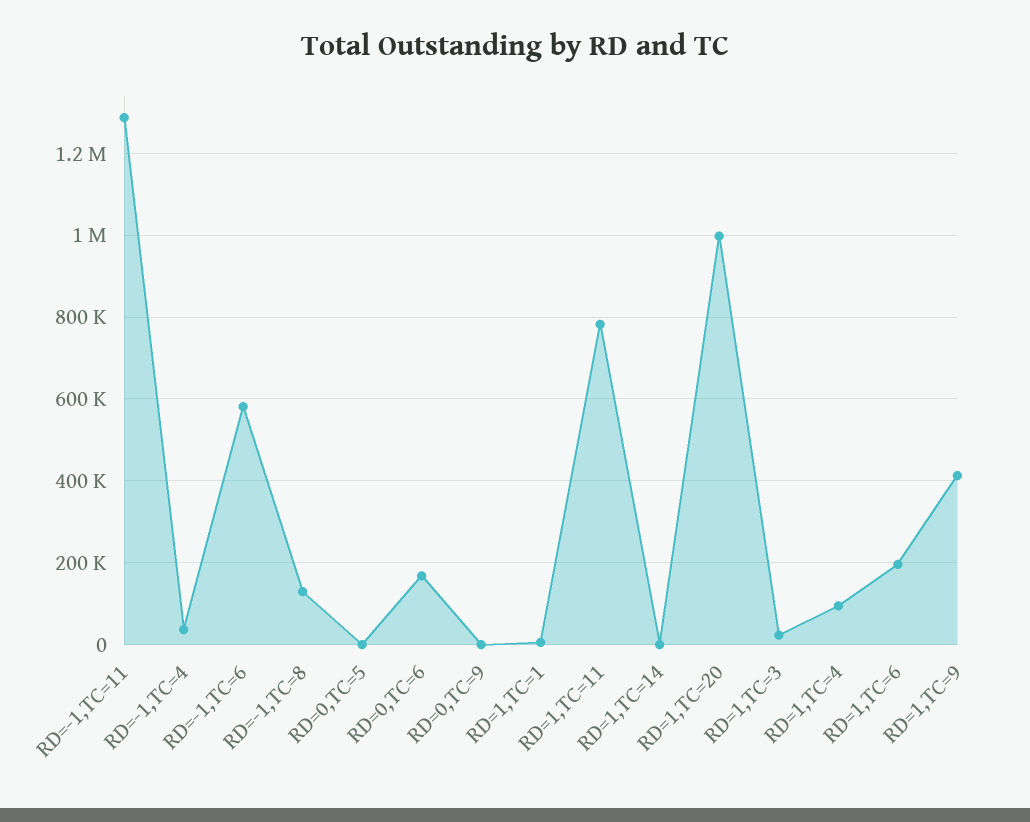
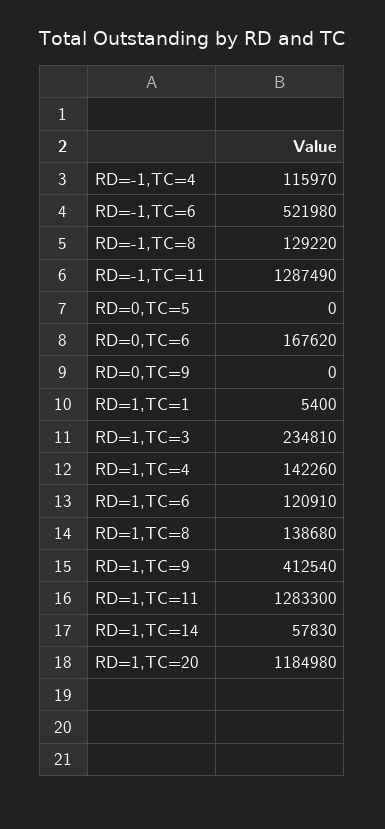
  {
    "RD=-1,TC=11": 1287490,
-   "RD=-1,TC=4": 40000,
+   "RD=-1,TC=4": 115970,
-   "RD=-1,TC=6": 580000,
+   "RD=-1,TC=6": 521980,
    "RD=-1,TC=8": 129220,
    "RD=0,TC=5": 0,
    "RD=0,TC=6": 167620,
    "RD=0,TC=9": 0,
    "RD=1,TC=1": 5400,
-   "RD=1,TC=11": 780000,
+   "RD=1,TC=11": 1283300,
-   "RD=1,TC=14": 0,
+   "RD=1,TC=14": 57830,
-   "RD=1,TC=20": 1000000,
+   "RD=1,TC=20": 1184980,
-   "RD=1,TC=3": 20000,
+   "RD=1,TC=3": 234810,
-   "RD=1,TC=4": 100000,
+   "RD=1,TC=4": 142260,
-   "RD=1,TC=6": 200000,
+   "RD=1,TC=6": 120910,
-   "RD=1,TC=9": 412540
+   "RD=1,TC=9": 412540,
+   "RD=1,TC=8": 138680
  }

